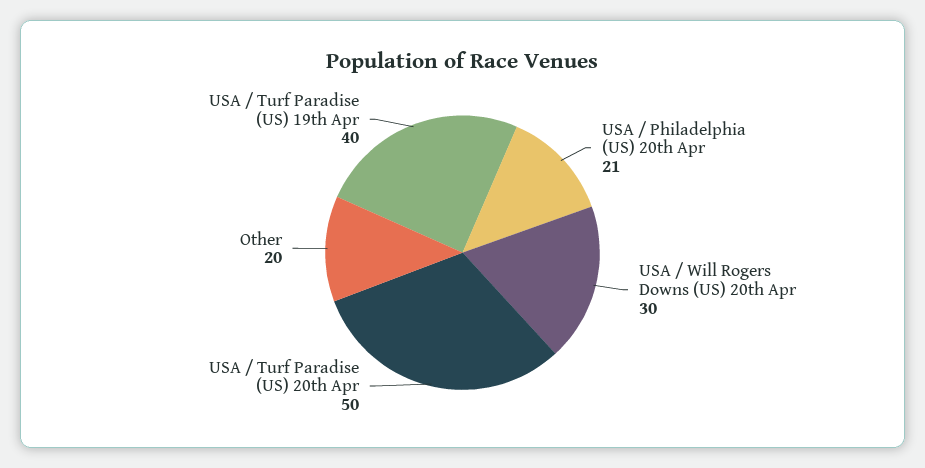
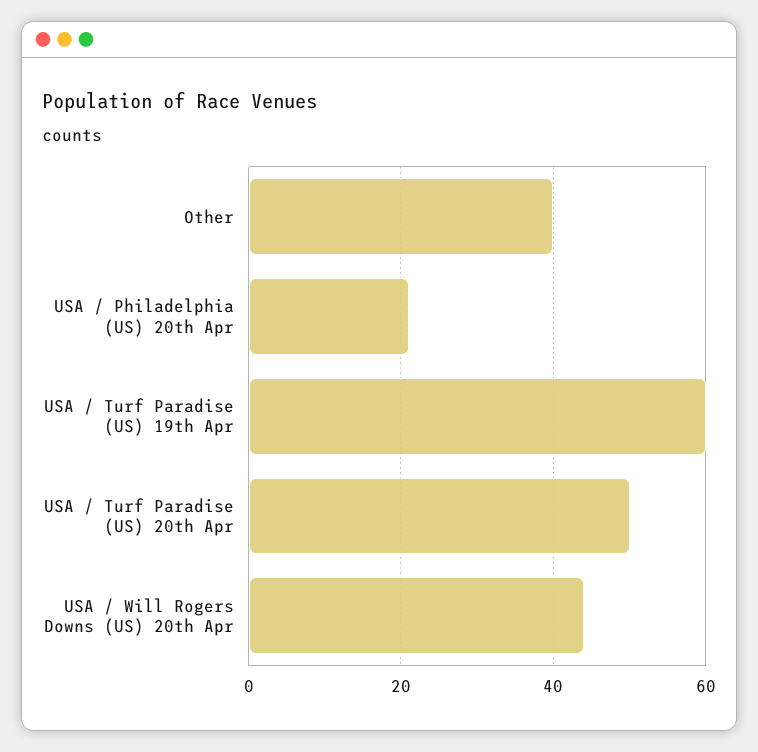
  {
    "USA / Philadelphia (US) 20th Apr": 21,
-   "USA / Will Rogers Downs (US) 20th Apr": 30,
+   "USA / Will Rogers Downs (US) 20th Apr": 45,
    "USA / Turf Paradise (US) 20th Apr": 50,
-   "Other": 20,
+   "Other": 40,
-   "USA / Turf Paradise (US) 19th Apr": 40
+   "USA / Turf Paradise (US) 19th Apr": 60
  }

